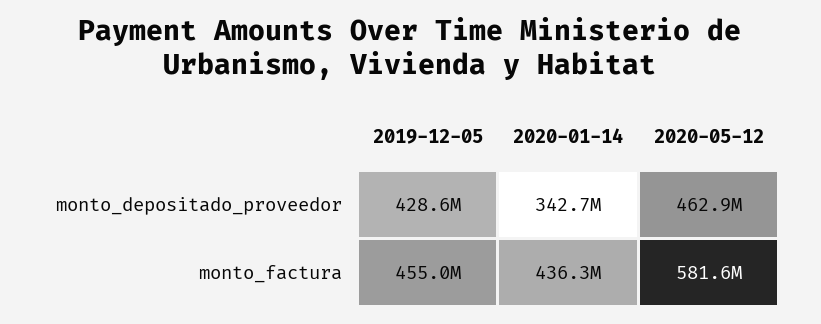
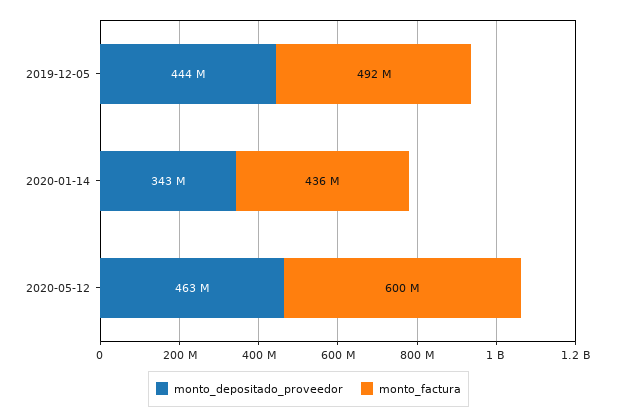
  {
    "monto_depositado_proveedor": {
-     "2019-12-05": 428600000,
+     "2019-12-05": 444000000,
      "2020-01-14": 342700000,
      "2020-05-12": 462900000
    },
    "monto_factura": {
-     "2019-12-05": 455000000,
+     "2019-12-05": 492000000,
      "2020-01-14": 436300000,
-     "2020-05-12": 581600000
+     "2020-05-12": 600000000
    }
  }

